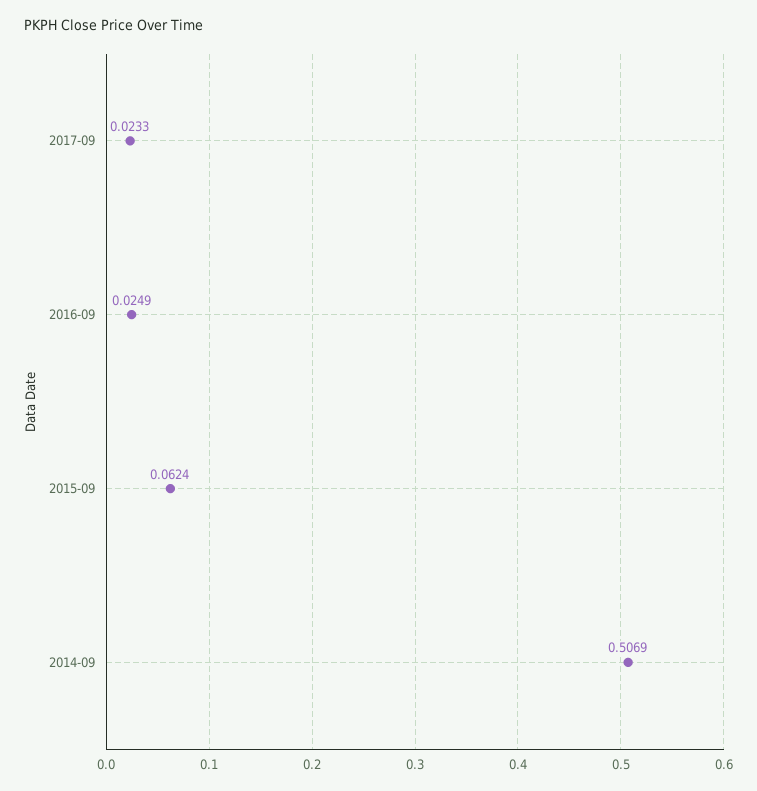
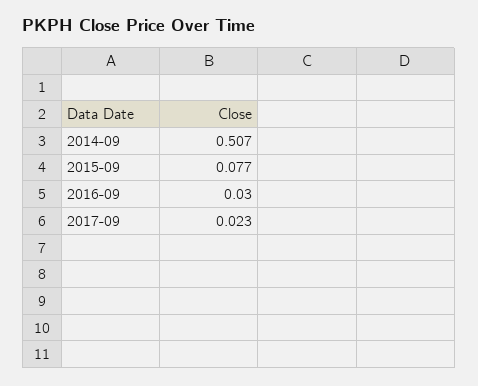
  {
    "2017-09": 0.0233,
-   "2016-09": 0.0249,
+   "2016-09": 0.03,
-   "2015-09": 0.0624,
+   "2015-09": 0.077,
    "2014-09": 0.5069
  }

